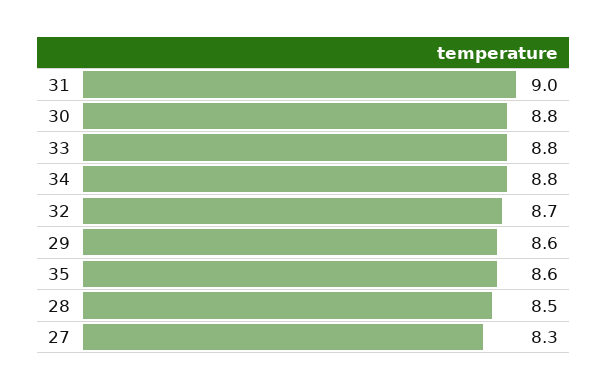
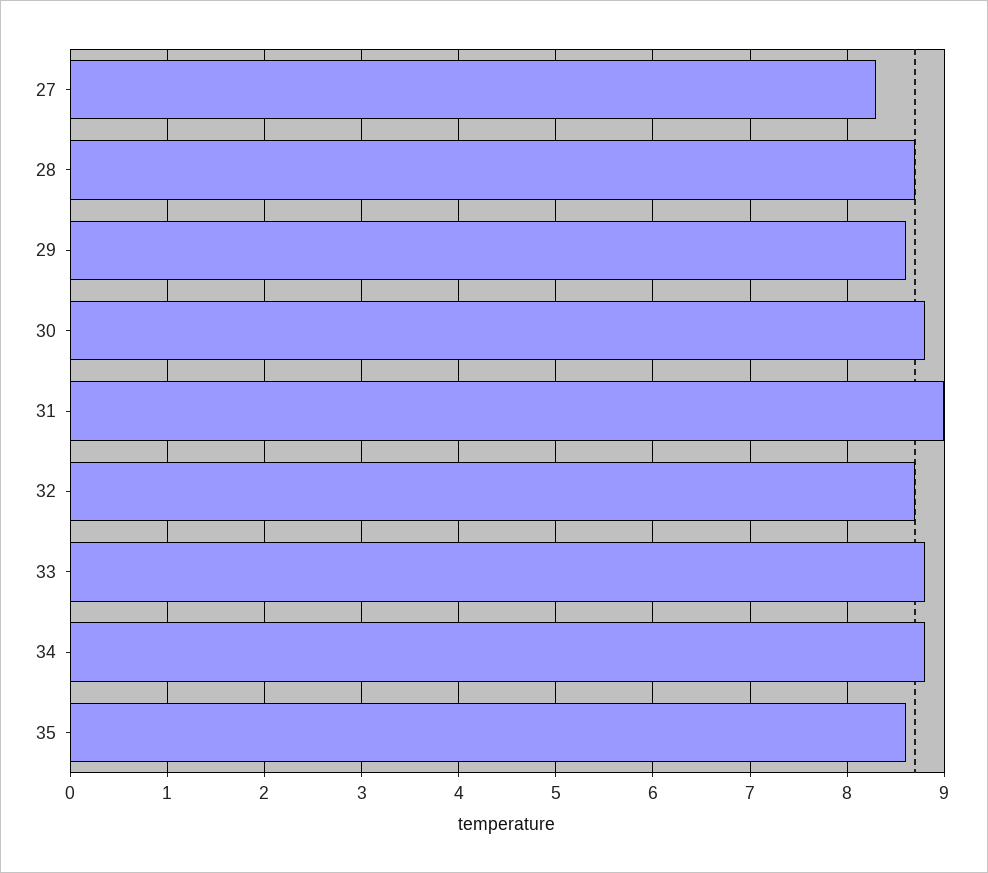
  {
    "31": 9,
    "30": 8.8,
    "33": 8.8,
    "34": 8.8,
    "32": 8.7,
    "29": 8.6,
    "35": 8.6,
-   "28": 8.5,
+   "28": 8.7,
    "27": 8.3
  }

